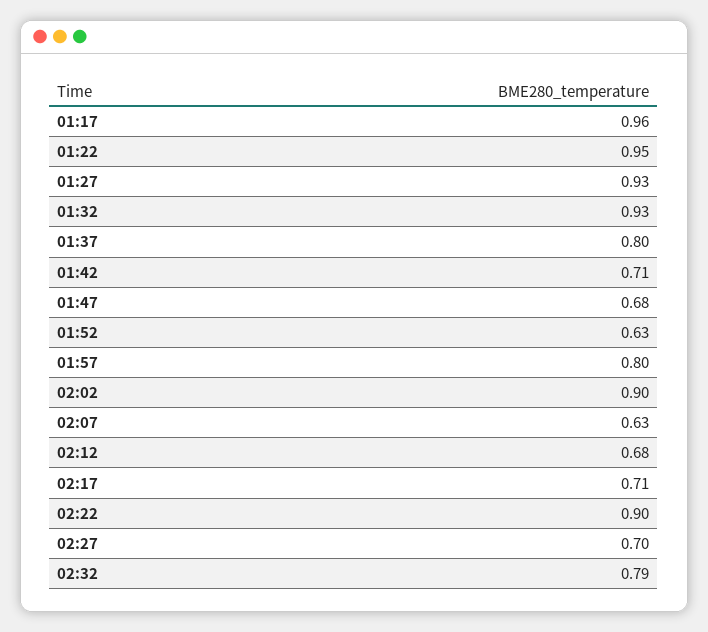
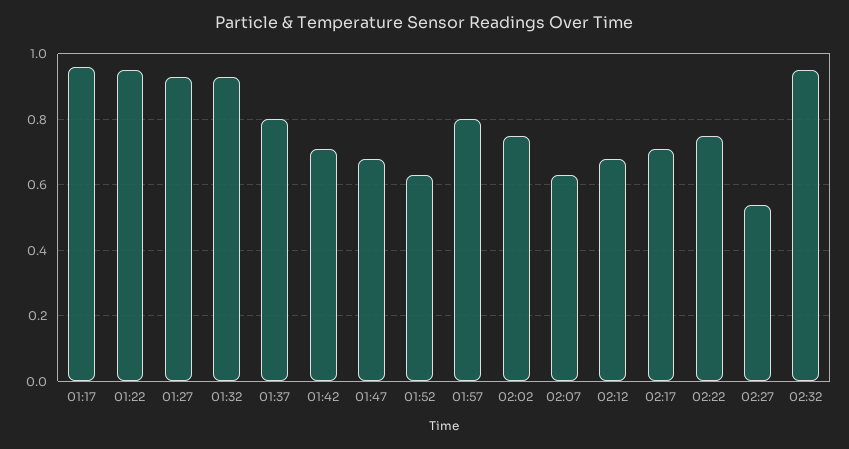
  {
    "01:17": 0.96,
    "01:22": 0.95,
    "01:27": 0.93,
    "01:32": 0.93,
    "01:37": 0.8,
    "01:42": 0.71,
    "01:47": 0.68,
    "01:52": 0.63,
    "01:57": 0.8,
-   "02:02": 0.9,
+   "02:02": 0.75,
    "02:07": 0.63,
    "02:12": 0.68,
    "02:17": 0.71,
-   "02:22": 0.9,
+   "02:22": 0.75,
-   "02:27": 0.7,
+   "02:27": 0.55,
-   "02:32": 0.79
+   "02:32": 0.95
  }

